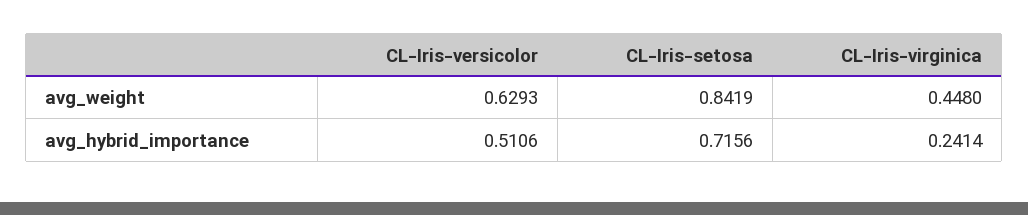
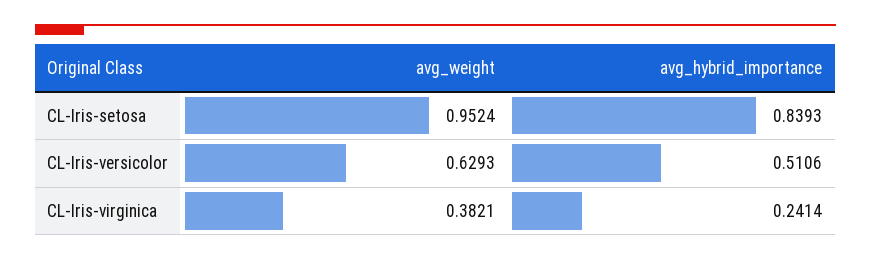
  {
    "CL-Iris-versicolor": {
      "avg_weight": 0.6293,
      "avg_hybrid_importance": 0.5106
    },
    "CL-Iris-setosa": {
-     "avg_weight": 0.8419,
+     "avg_weight": 0.9524,
-     "avg_hybrid_importance": 0.7156
+     "avg_hybrid_importance": 0.8393
    },
    "CL-Iris-virginica": {
-     "avg_weight": 0.448,
+     "avg_weight": 0.3821,
      "avg_hybrid_importance": 0.2414
    }
  }

